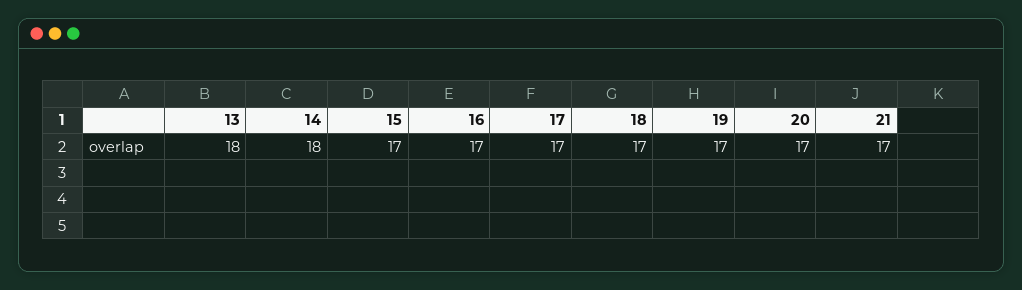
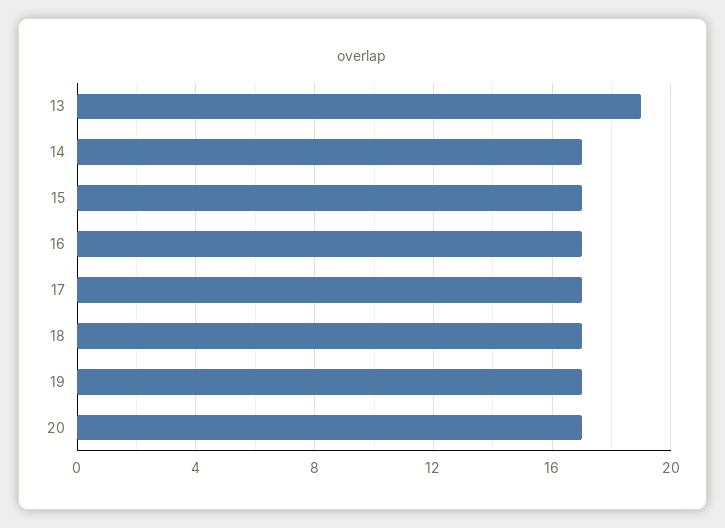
  {
-   "13": 18,
+   "13": 19,
-   "14": 18,
+   "14": 17,
    "15": 17,
    "16": 17,
    "17": 17,
    "18": 17,
    "19": 17,
-   "20": 17,
+   "20": 17
-   "21": 17
  }

